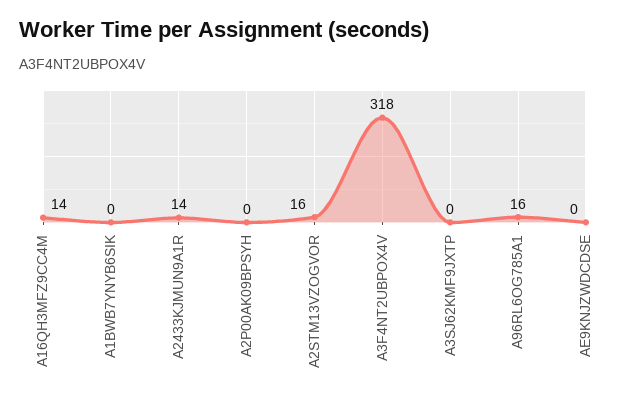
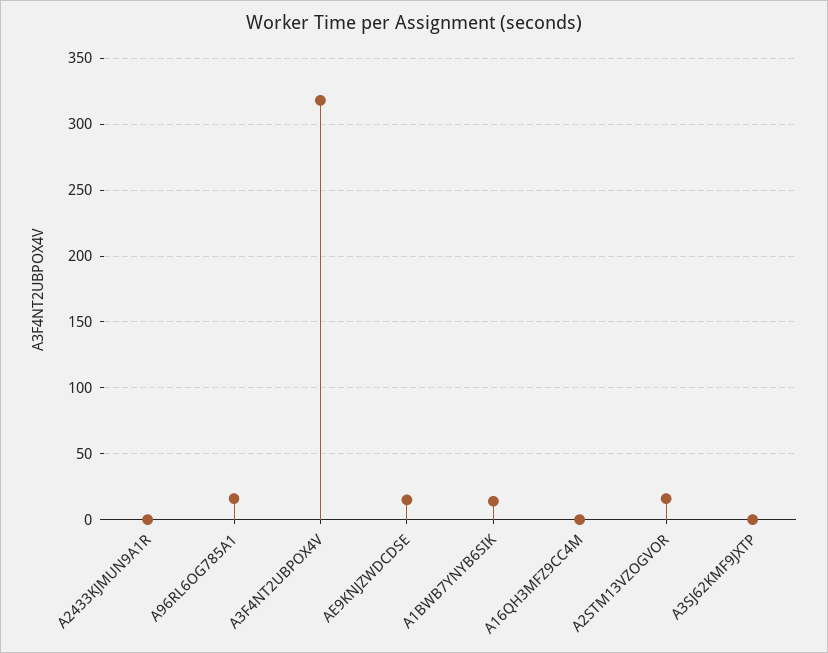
  {
-   "A16QH3MFZ9CC4M": 14,
+   "A16QH3MFZ9CC4M": 0,
-   "A1BWB7YNYB6SIK": 0,
+   "A1BWB7YNYB6SIK": 15,
-   "A2433KJMUN9A1R": 14,
+   "A2433KJMUN9A1R": 0,
-   "A2P00AK09BPSYH": 0,
    "A2STM13VZOGVOR": 16,
    "A3F4NT2UBPOX4V": 318,
    "A3SJ62KMF9JXTP": 0,
    "A96RL6OG785A1": 16,
-   "AE9KNJZWDCDSE": 0
+   "AE9KNJZWDCDSE": 15
  }

